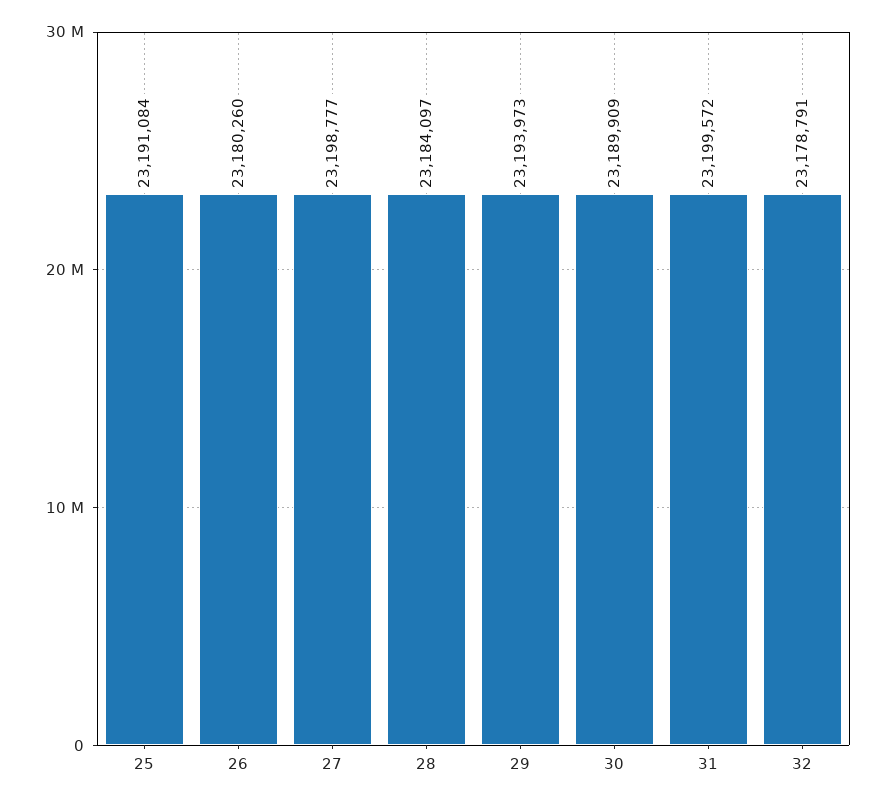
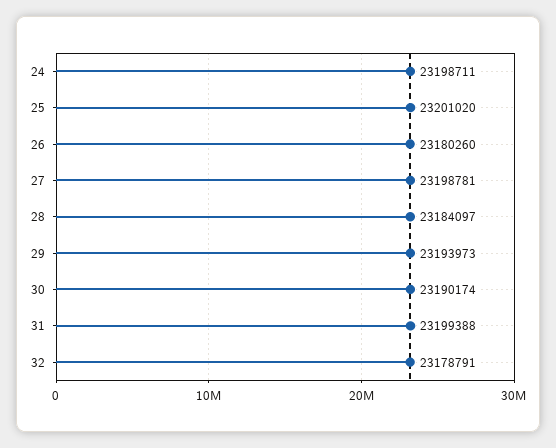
  {
-   "25": 23191084,
+   "25": 23201020,
    "26": 23180260,
-   "27": 23198777,
+   "27": 23198781,
    "28": 23184097,
    "29": 23193973,
-   "30": 23189909,
+   "30": 23190174,
-   "31": 23199572,
+   "31": 23199388,
-   "32": 23178791
+   "32": 23178791,
+   "24": 23198711
  }

